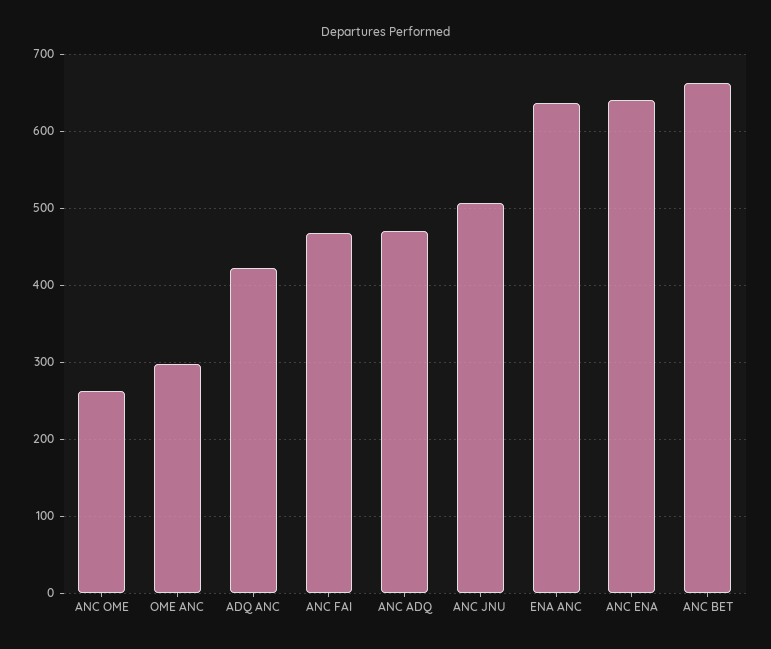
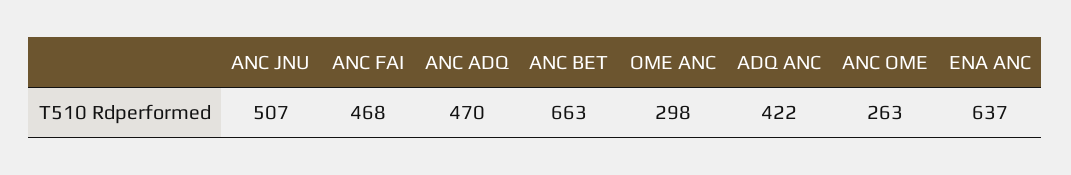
  {
    "ANC OME": 263,
    "OME ANC": 298,
    "ADQ ANC": 422,
    "ANC FAI": 468,
    "ANC ADQ": 470,
    "ANC JNU": 507,
    "ENA ANC": 637,
-   "ANC ENA": 640,
    "ANC BET": 663
  }

